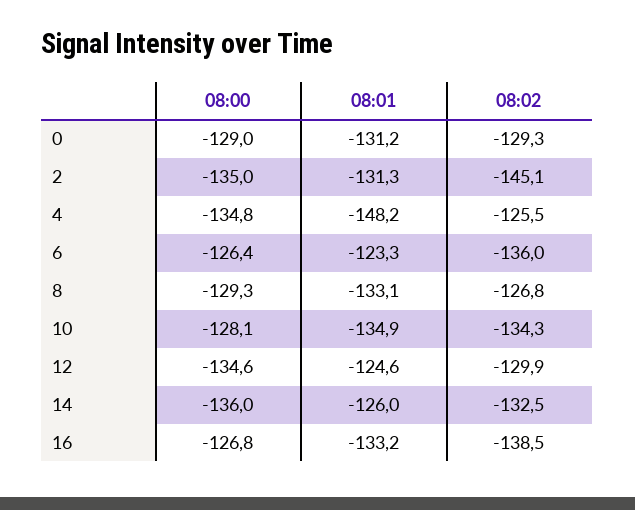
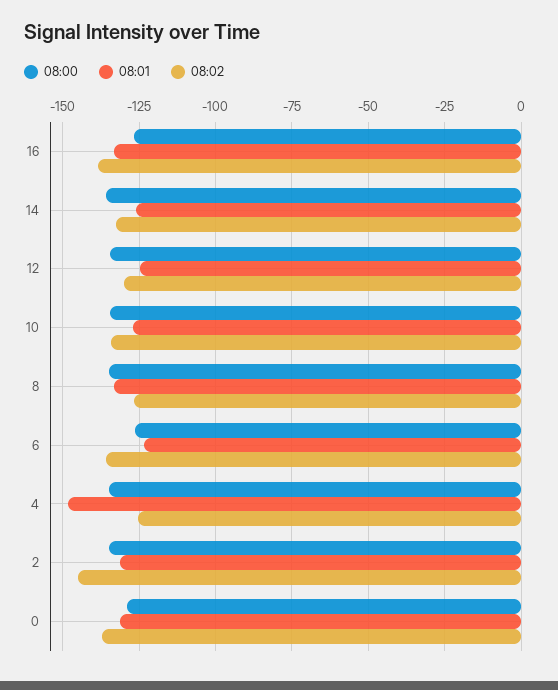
  {
    "08:00": {
      "0": -129,
      "2": -135,
      "4": -134.8,
      "6": -126.4,
-     "8": -129.3,
+     "8": -135,
-     "10": -128.1,
+     "10": -135,
      "12": -134.6,
      "14": -136,
      "16": -126.8
    },
    "08:01": {
      "0": -131.2,
      "2": -131.3,
      "4": -148.2,
      "6": -123.3,
      "8": -133.1,
-     "10": -134.9,
+     "10": -127.5,
      "12": -124.6,
      "14": -126,
      "16": -133.2
    },
    "08:02": {
-     "0": -129.3,
+     "0": -137.5,
      "2": -145.1,
      "4": -125.5,
      "6": -136,
      "8": -126.8,
      "10": -134.3,
      "12": -129.9,
      "14": -132.5,
      "16": -138.5
    }
  }

